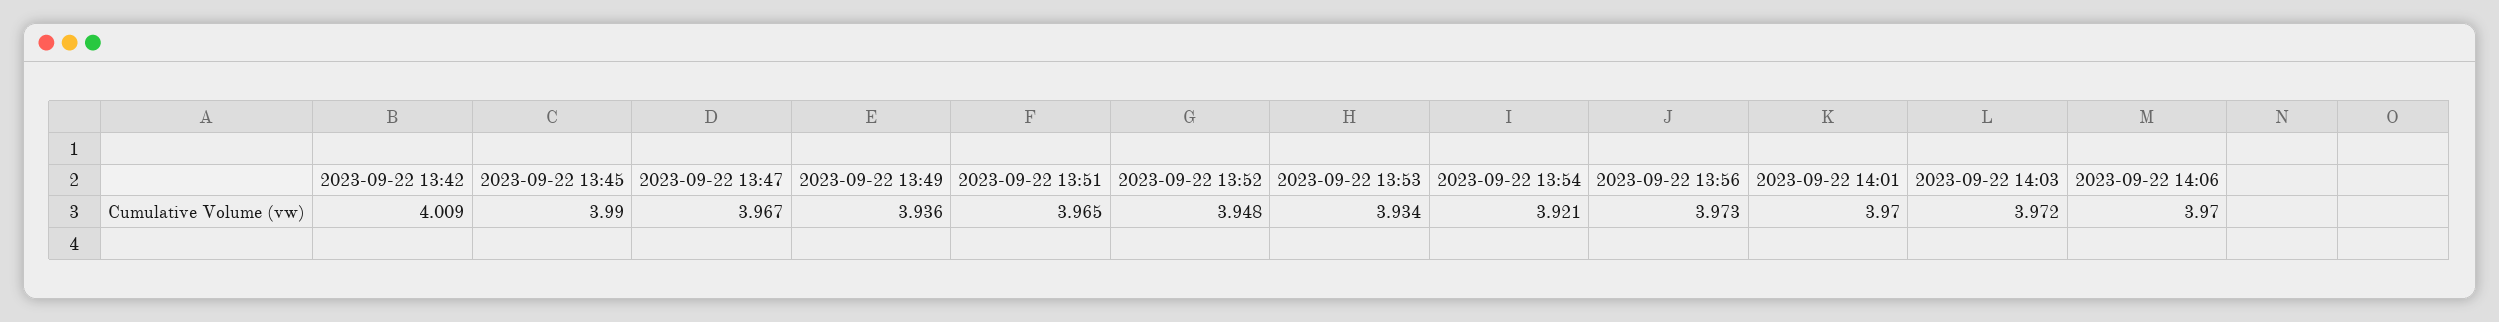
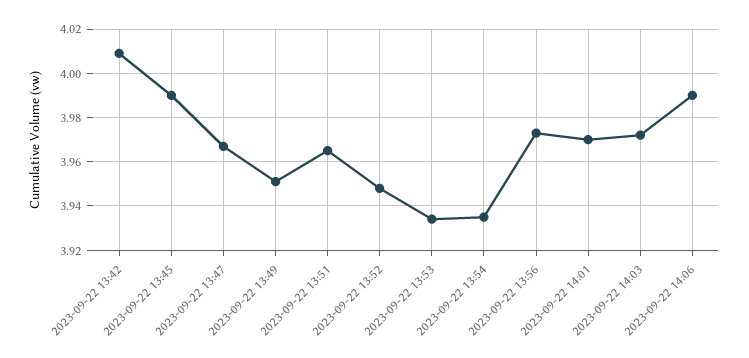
  {
    "2023-09-22 13:42": 4.009,
    "2023-09-22 13:45": 3.99,
    "2023-09-22 13:47": 3.967,
-   "2023-09-22 13:49": 3.936,
+   "2023-09-22 13:49": 3.95,
    "2023-09-22 13:51": 3.965,
    "2023-09-22 13:52": 3.948,
    "2023-09-22 13:53": 3.934,
-   "2023-09-22 13:54": 3.921,
+   "2023-09-22 13:54": 3.935,
    "2023-09-22 13:56": 3.973,
    "2023-09-22 14:01": 3.97,
    "2023-09-22 14:03": 3.972,
-   "2023-09-22 14:06": 3.97
+   "2023-09-22 14:06": 3.99
  }

